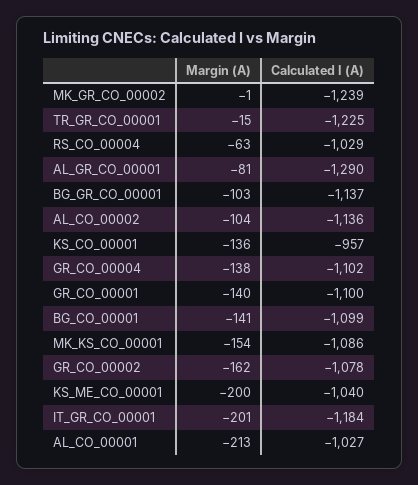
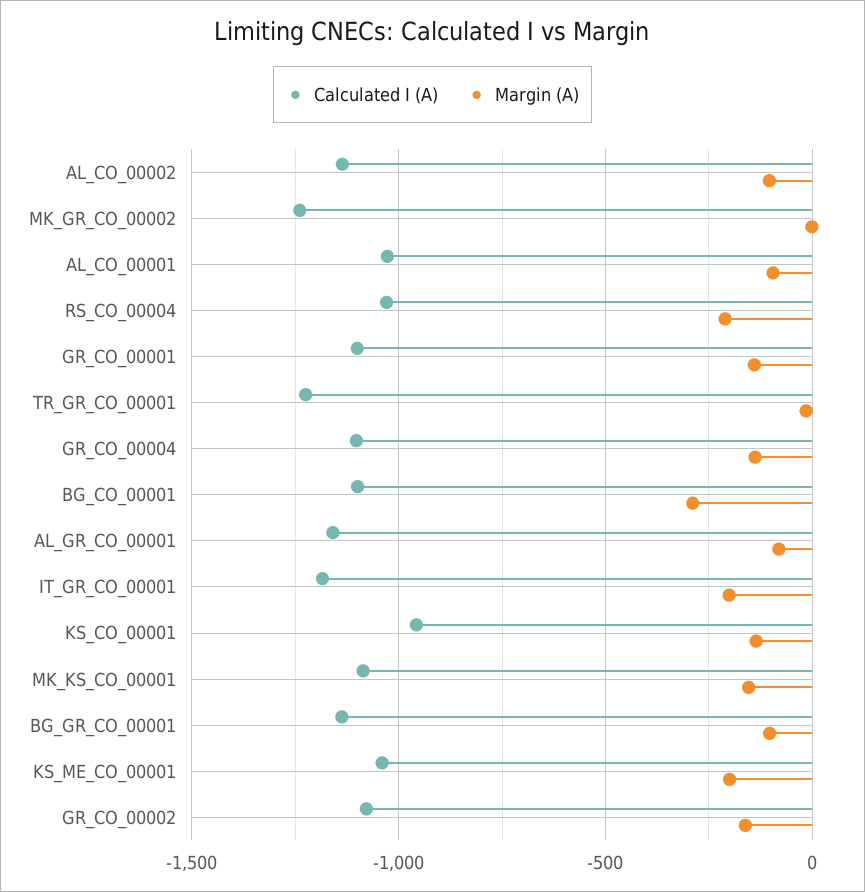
  {
    "Margin (A)": {
      "MK_GR_CO_00002": -1,
      "TR_GR_CO_00001": -15,
-     "RS_CO_00004": -63,
+     "RS_CO_00004": -200,
      "AL_GR_CO_00001": -81,
      "BG_GR_CO_00001": -103,
      "AL_CO_00002": -104,
      "KS_CO_00001": -136,
      "GR_CO_00004": -138,
      "GR_CO_00001": -140,
-     "BG_CO_00001": -141,
+     "BG_CO_00001": -300,
      "MK_KS_CO_00001": -154,
      "GR_CO_00002": -162,
      "KS_ME_CO_00001": -200,
      "IT_GR_CO_00001": -201,
-     "AL_CO_00001": -213
+     "AL_CO_00001": -100
    },
    "Calculated I (A)": {
      "MK_GR_CO_00002": -1239,
      "TR_GR_CO_00001": -1225,
      "RS_CO_00004": -1029,
-     "AL_GR_CO_00001": -1290,
+     "AL_GR_CO_00001": -1150,
      "BG_GR_CO_00001": -1137,
      "AL_CO_00002": -1136,
      "KS_CO_00001": -957,
      "GR_CO_00004": -1102,
      "GR_CO_00001": -1100,
      "BG_CO_00001": -1099,
      "MK_KS_CO_00001": -1086,
      "GR_CO_00002": -1078,
      "KS_ME_CO_00001": -1040,
      "IT_GR_CO_00001": -1184,
      "AL_CO_00001": -1027
    }
  }

